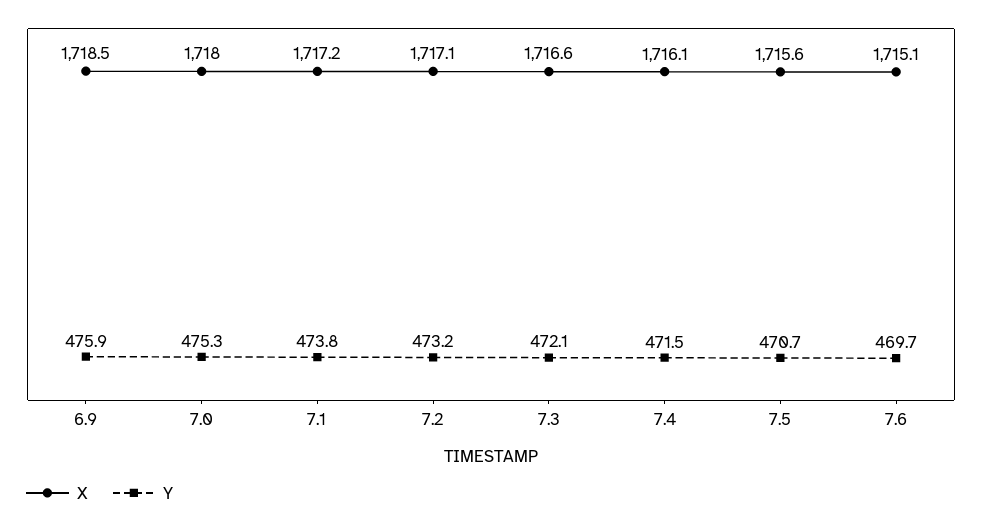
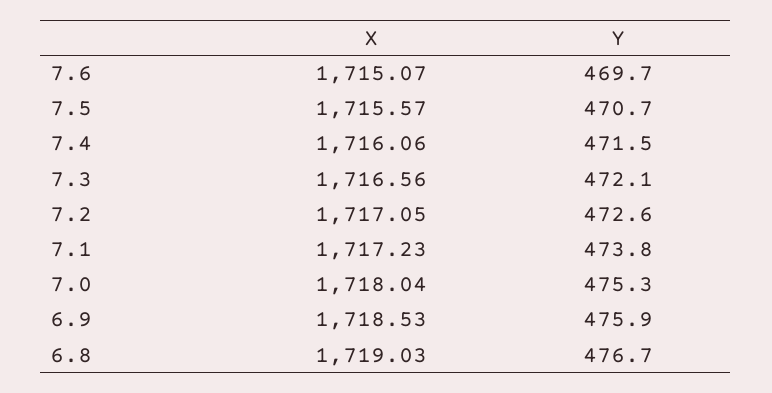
  {
    "X": {
      "6.9": 1718.53,
      "7.0": 1718.04,
      "7.1": 1717.23,
      "7.2": 1717.05,
      "7.3": 1716.56,
      "7.4": 1716.06,
      "7.5": 1715.57,
-     "7.6": 1715.07
+     "7.6": 1715.07,
+     "6.8": 1719.03
    },
    "Y": {
      "6.9": 475.9,
      "7.0": 475.3,
      "7.1": 473.8,
-     "7.2": 473.2,
+     "7.2": 472.6,
      "7.3": 472.1,
      "7.4": 471.5,
      "7.5": 470.7,
-     "7.6": 469.7
+     "7.6": 469.7,
+     "6.8": 476.7
    }
  }

